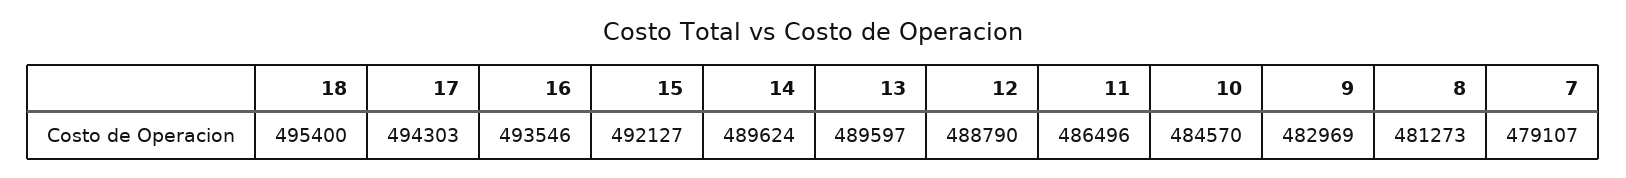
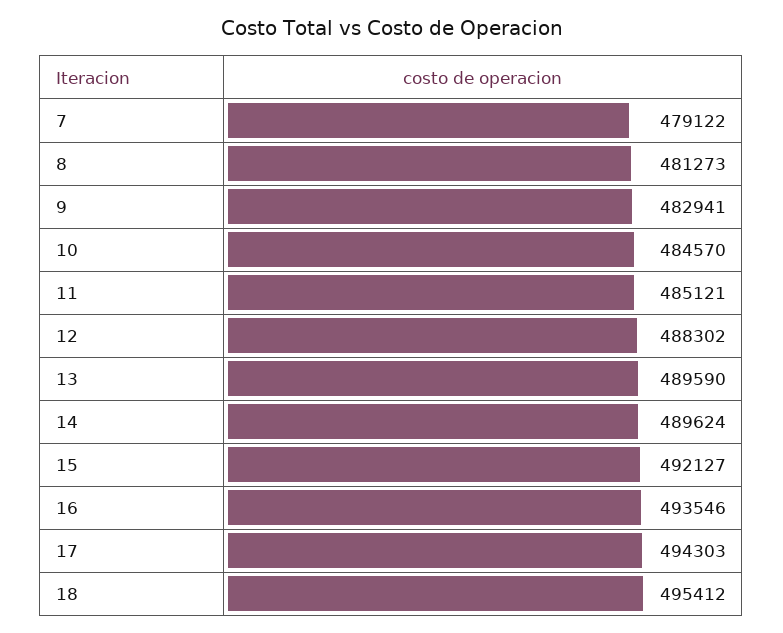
  {
-   "18": 495400,
+   "18": 495412,
    "17": 494303,
    "16": 493546,
    "15": 492127,
    "14": 489624,
-   "13": 489597,
+   "13": 489590,
-   "12": 488790,
+   "12": 488302,
-   "11": 486496,
+   "11": 485121,
    "10": 484570,
-   "9": 482969,
+   "9": 482941,
    "8": 481273,
-   "7": 479107
+   "7": 479122
  }

